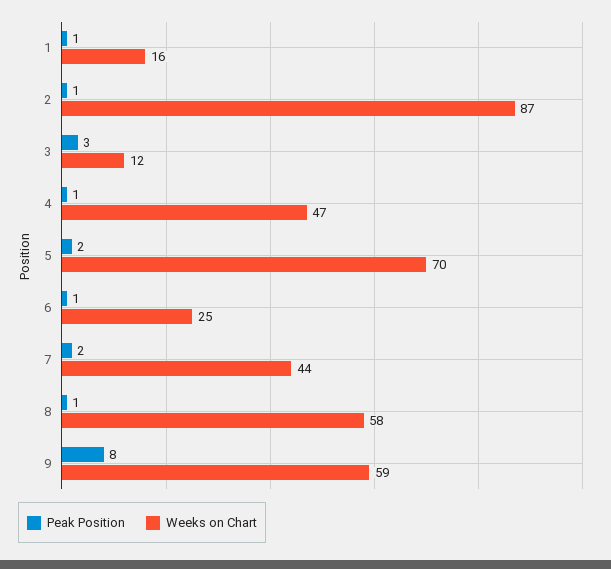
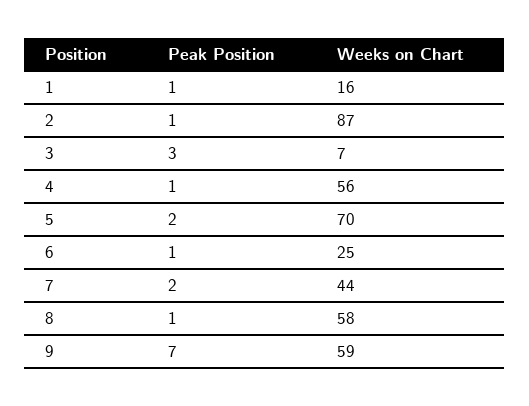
  {
    "Peak Position": {
      "1": 1,
      "2": 1,
      "3": 3,
      "4": 1,
      "5": 2,
      "6": 1,
      "7": 2,
      "8": 1,
-     "9": 8
+     "9": 7
    },
    "Weeks on Chart": {
      "1": 16,
      "2": 87,
-     "3": 12,
+     "3": 7,
-     "4": 47,
+     "4": 56,
      "5": 70,
      "6": 25,
      "7": 44,
      "8": 58,
      "9": 59
    }
  }

